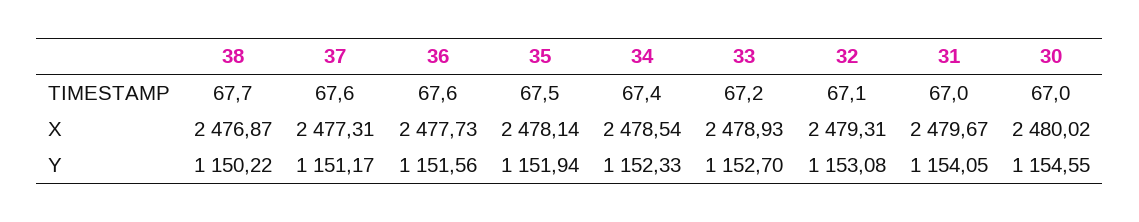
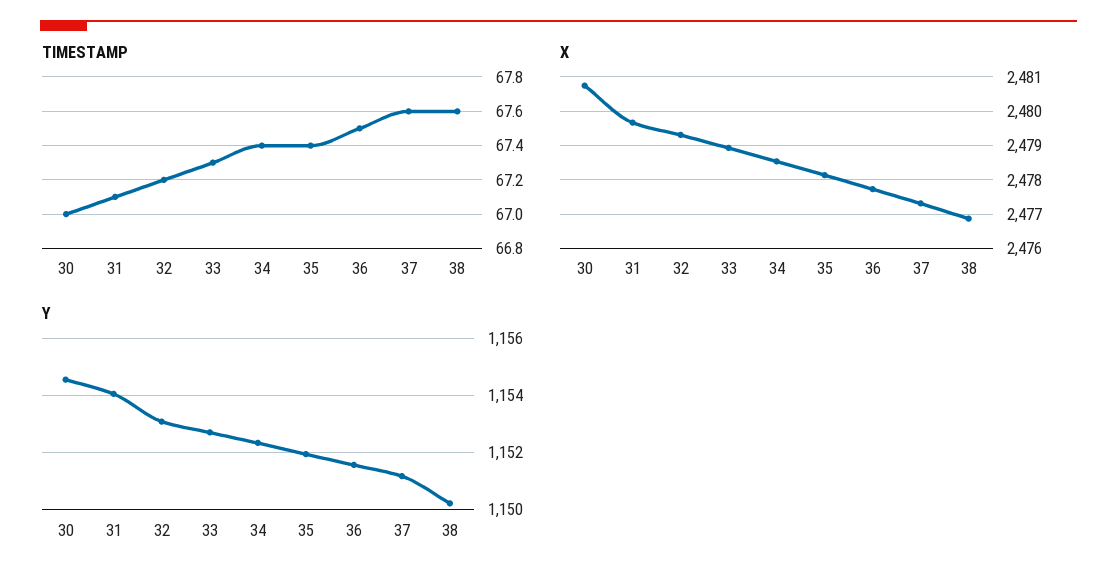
  {
    "TIMESTAMP": {
-     "38": 67.7,
+     "38": 67.6,
      "37": 67.6,
-     "36": 67.6,
+     "36": 67.5,
-     "35": 67.5,
+     "35": 67.4,
      "34": 67.4,
-     "33": 67.2,
+     "33": 67.3,
-     "32": 67.1,
+     "32": 67.2,
-     "31": 67,
+     "31": 67.1,
      "30": 67
    },
    "X": {
      "38": 2476.87,
      "37": 2477.31,
      "36": 2477.73,
      "35": 2478.14,
      "34": 2478.54,
      "33": 2478.93,
      "32": 2479.31,
      "31": 2479.67,
-     "30": 2480.02
+     "30": 2480.8
    },
    "Y": {
      "38": 1150.22,
      "37": 1151.17,
      "36": 1151.56,
      "35": 1151.94,
      "34": 1152.33,
      "33": 1152.7,
      "32": 1153.08,
      "31": 1154.05,
      "30": 1154.55
    }
  }

